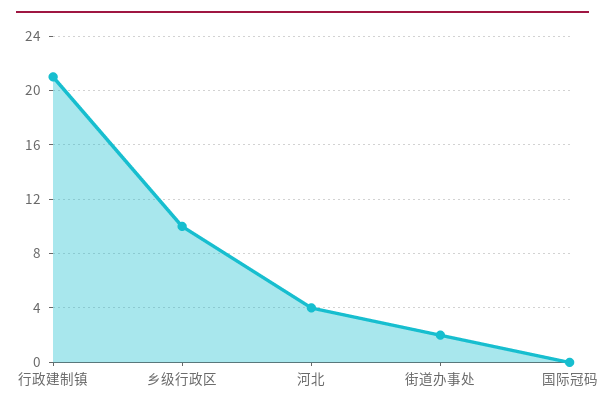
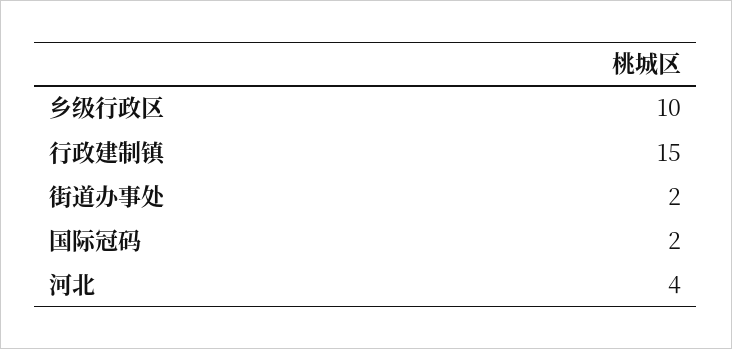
  {
-   "行政建制镇": 21,
+   "行政建制镇": 15,
    "乡级行政区": 10,
    "河北": 4,
    "街道办事处": 2,
-   "国际冠码": 0
+   "国际冠码": 2
  }

